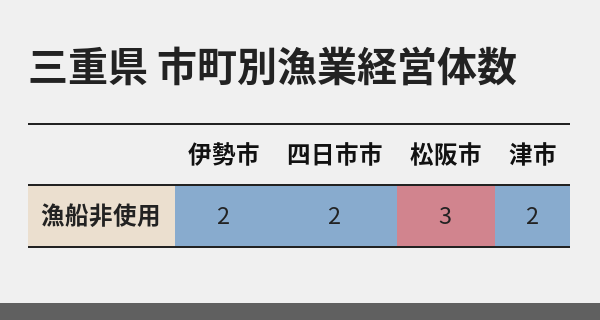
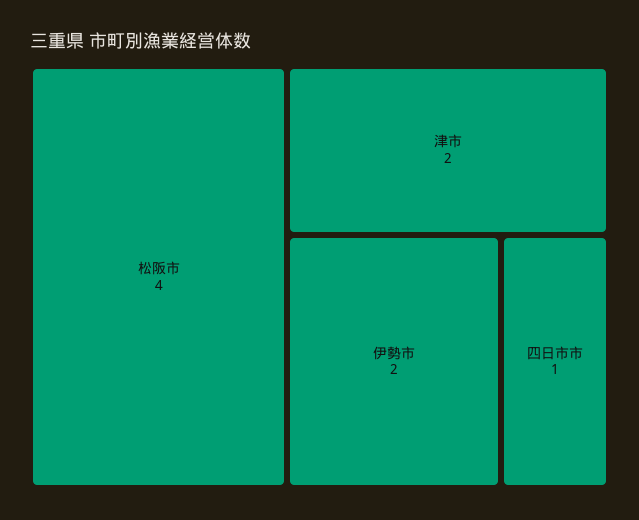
  {
    "伊勢市": 2,
-   "四日市市": 2,
+   "四日市市": 1,
-   "松阪市": 3,
+   "松阪市": 4,
    "津市": 2
  }

